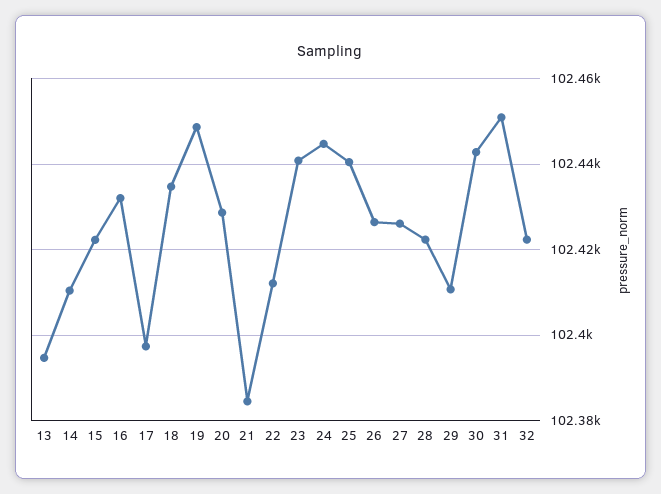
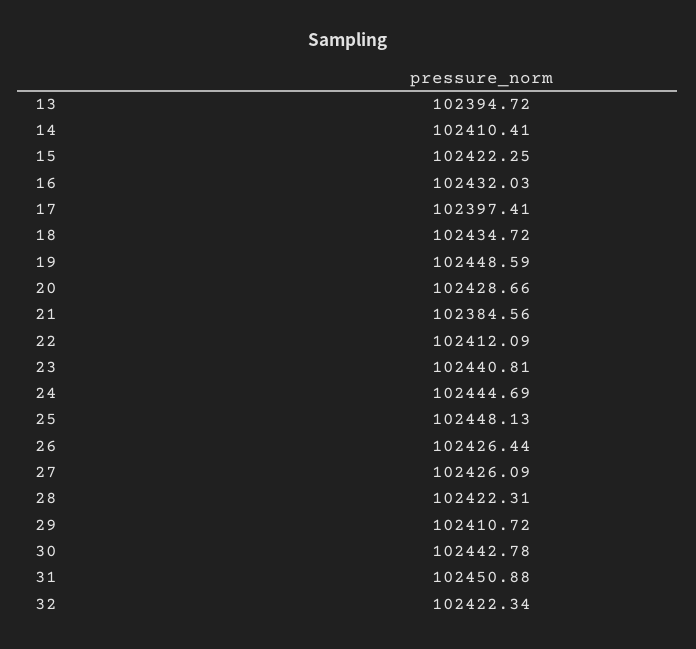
  {
    "13": 102394.72,
    "14": 102410.41,
    "15": 102422.25,
    "16": 102432.03,
    "17": 102397.41,
    "18": 102434.72,
    "19": 102448.59,
    "20": 102428.66,
    "21": 102384.56,
    "22": 102412.09,
    "23": 102440.81,
    "24": 102444.69,
-   "25": 102440,
+   "25": 102448.13,
    "26": 102426.44,
    "27": 102426.09,
    "28": 102422.31,
    "29": 102410.72,
    "30": 102442.78,
    "31": 102450.88,
    "32": 102422.34
  }

